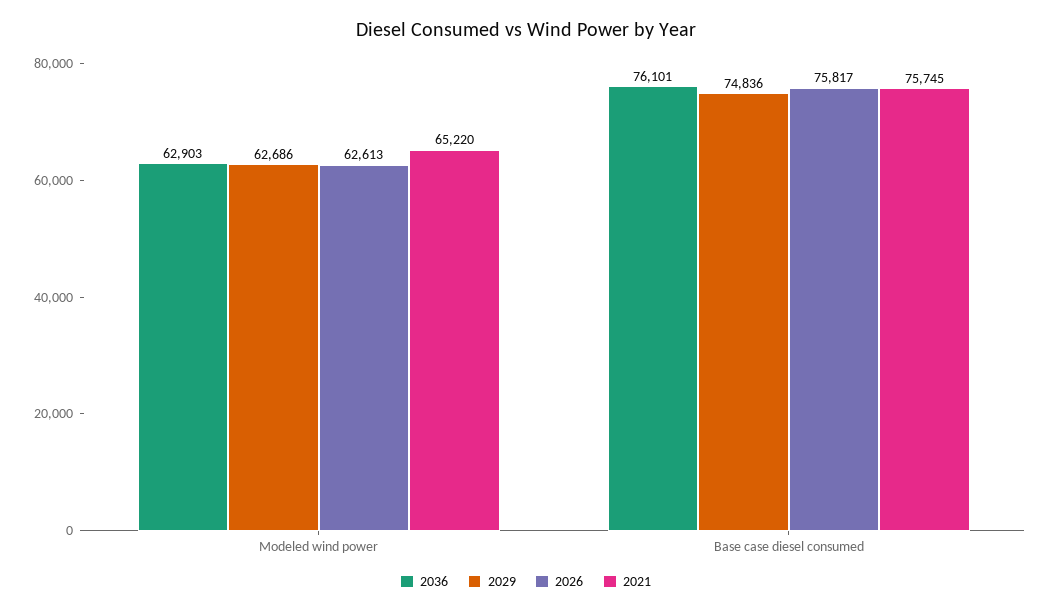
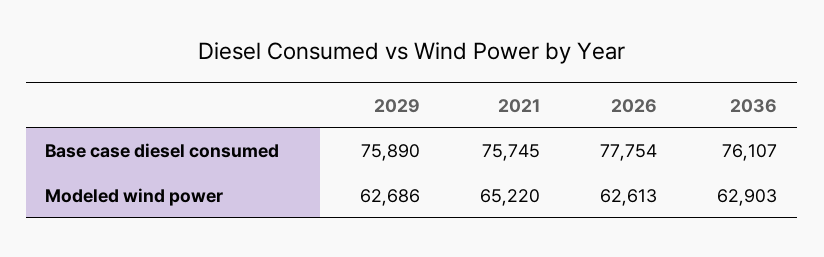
  {
    "2036": {
      "Modeled wind power": 62903,
-     "Base case diesel consumed": 76101
+     "Base case diesel consumed": 76107
    },
    "2029": {
      "Modeled wind power": 62686,
-     "Base case diesel consumed": 74836
+     "Base case diesel consumed": 75890
    },
    "2026": {
      "Modeled wind power": 62613,
-     "Base case diesel consumed": 75817
+     "Base case diesel consumed": 77754
    },
    "2021": {
      "Modeled wind power": 65220,
      "Base case diesel consumed": 75745
    }
  }

